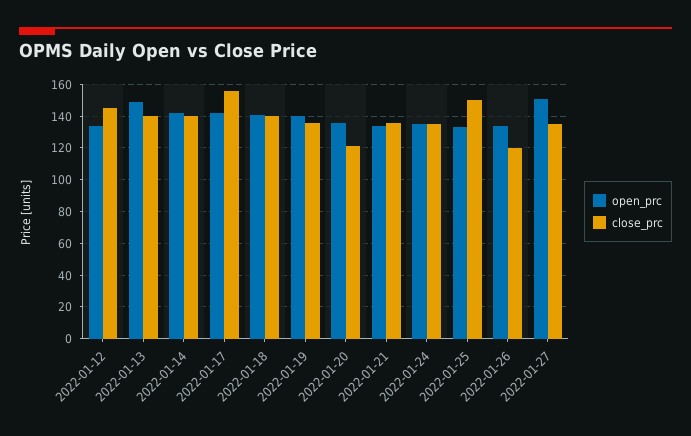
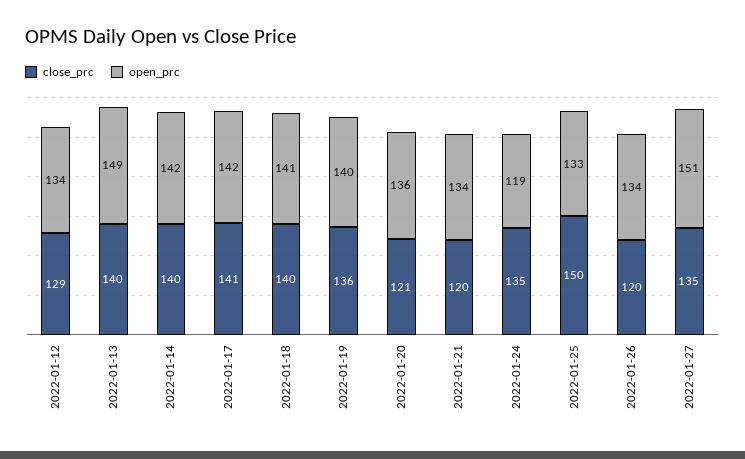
  {
    "open_prc": {
      "2022-01-12": 134,
      "2022-01-13": 149,
      "2022-01-14": 142,
      "2022-01-17": 142,
      "2022-01-18": 141,
      "2022-01-19": 140,
      "2022-01-20": 136,
      "2022-01-21": 134,
-     "2022-01-24": 135,
+     "2022-01-24": 119,
      "2022-01-25": 133,
      "2022-01-26": 134,
      "2022-01-27": 151
    },
    "close_prc": {
-     "2022-01-12": 145,
+     "2022-01-12": 129,
      "2022-01-13": 140,
      "2022-01-14": 140,
-     "2022-01-17": 155,
+     "2022-01-17": 141,
      "2022-01-18": 140,
      "2022-01-19": 136,
      "2022-01-20": 121,
-     "2022-01-21": 135,
+     "2022-01-21": 120,
      "2022-01-24": 135,
      "2022-01-25": 150,
      "2022-01-26": 120,
      "2022-01-27": 135
    }
  }

